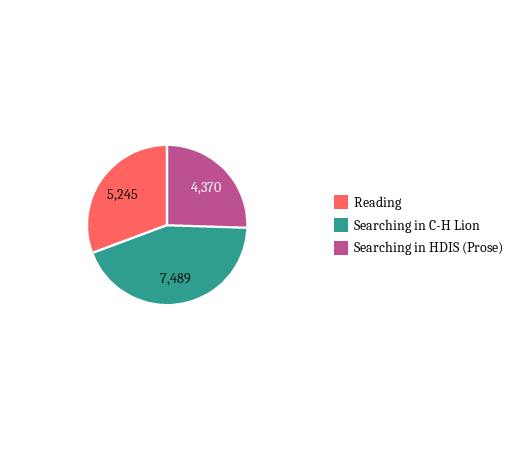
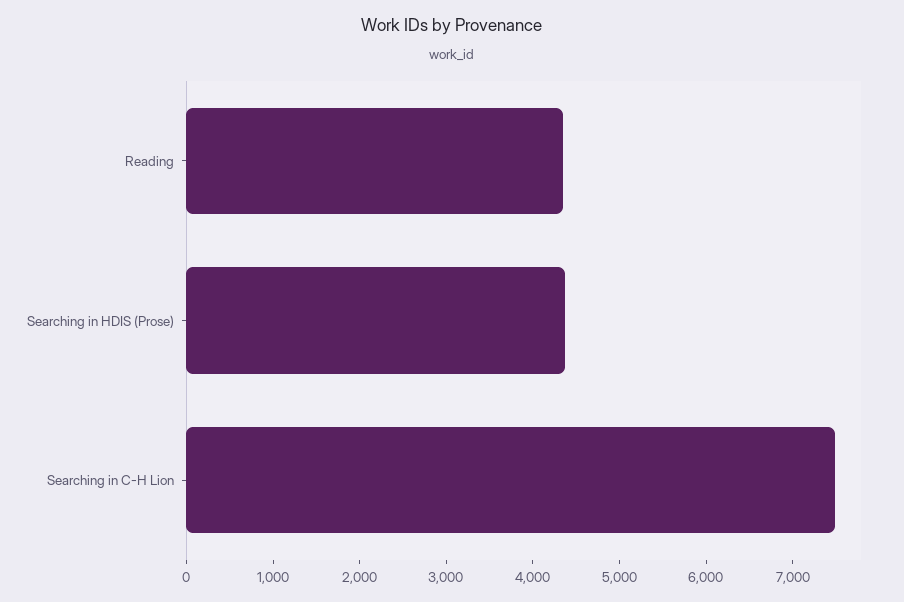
  {
-   "Reading": 5245,
+   "Reading": 4400,
    "Searching in C-H Lion": 7489,
    "Searching in HDIS (Prose)": 4370
  }

